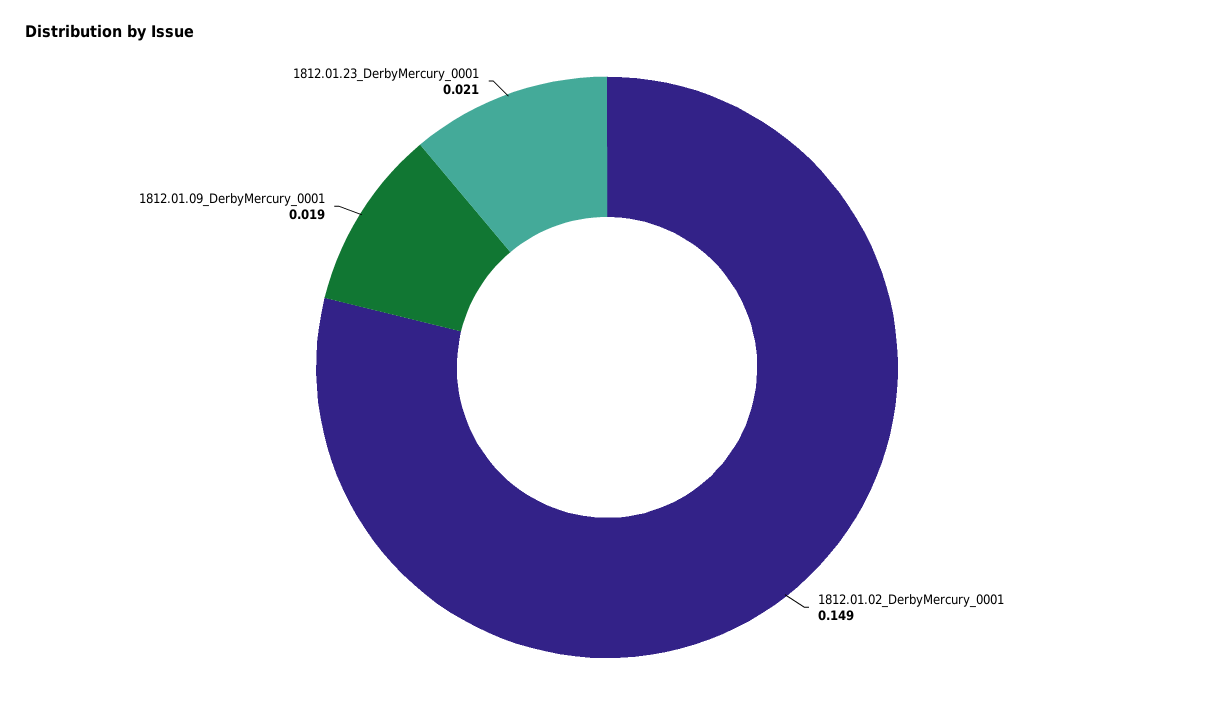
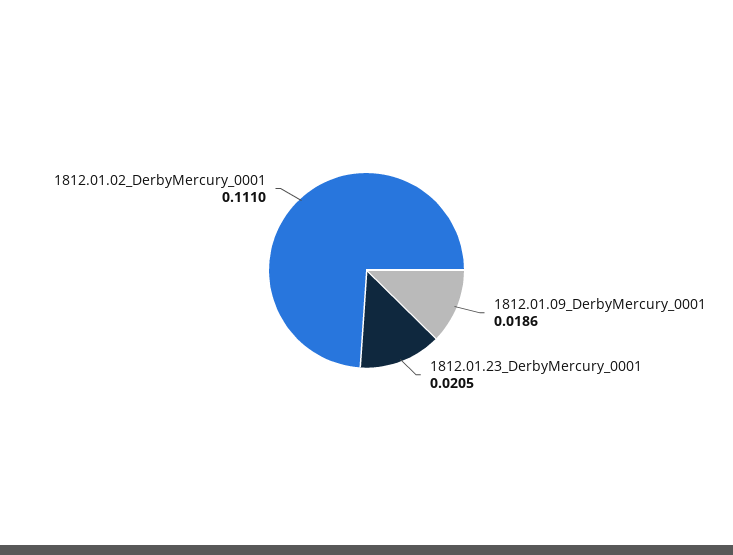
  {
-   "1812.01.02_DerbyMercury_0001": 0.149,
+   "1812.01.02_DerbyMercury_0001": 0.111,
    "1812.01.09_DerbyMercury_0001": 0.0186,
    "1812.01.23_DerbyMercury_0001": 0.0205
  }

